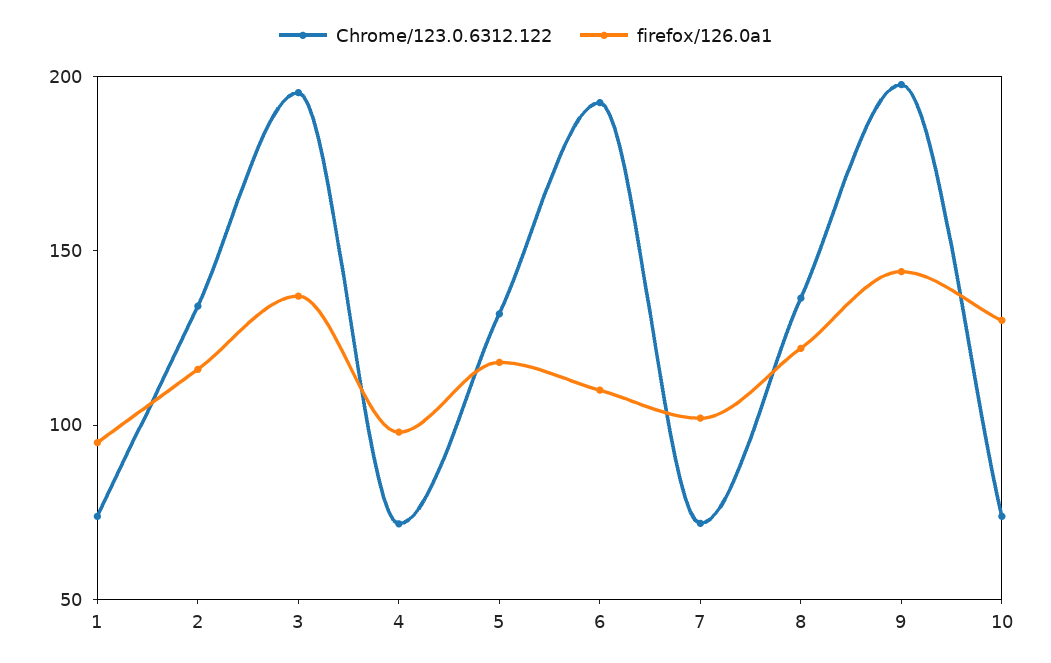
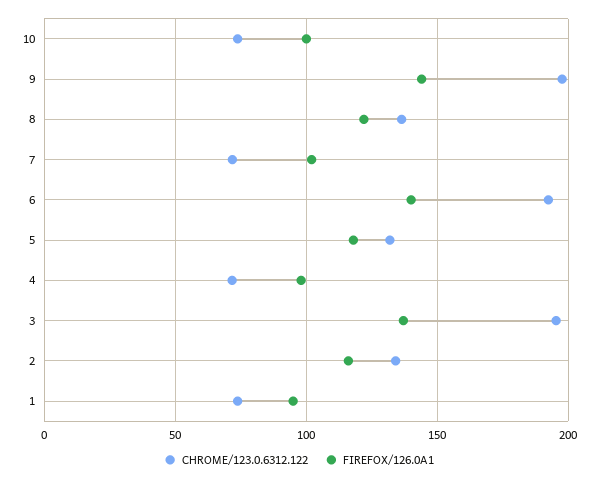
  {
    "Chrome/123.0.6312.122": {
      "1": 75,
      "2": 135,
      "3": 195,
      "4": 70,
      "5": 130,
      "6": 190,
      "7": 70,
      "8": 135,
      "9": 200,
      "10": 75
    },
    "firefox/126.0a1": {
      "1": 95,
      "2": 115,
      "3": 135,
      "4": 100,
      "5": 120,
-     "6": 110,
+     "6": 140,
      "7": 100,
      "8": 120,
      "9": 145,
-     "10": 130
+     "10": 100
    }
  }

